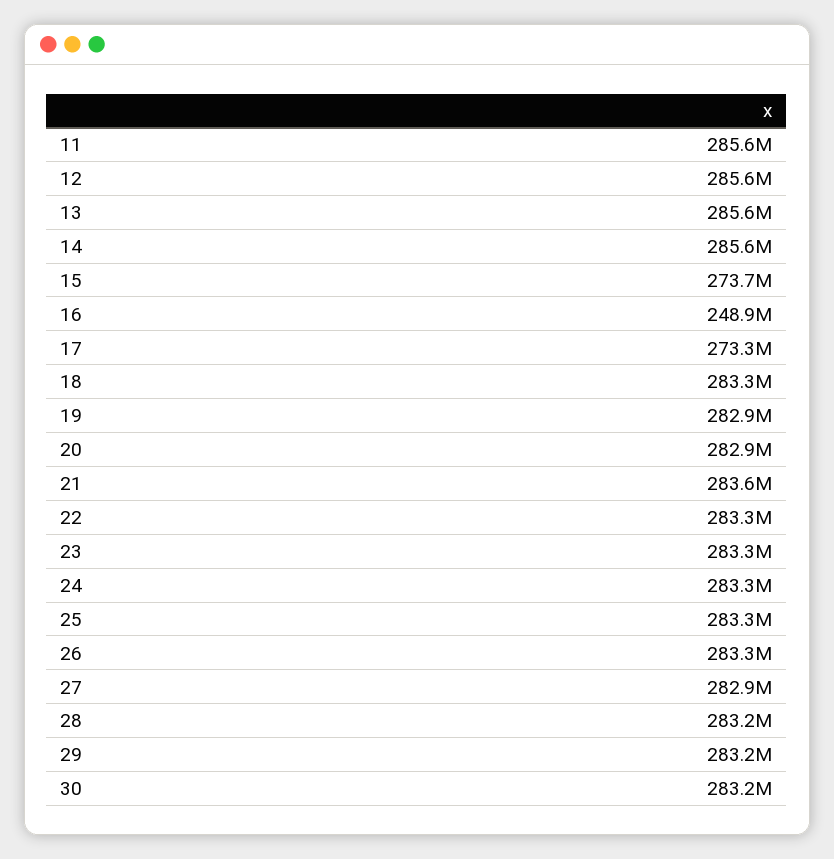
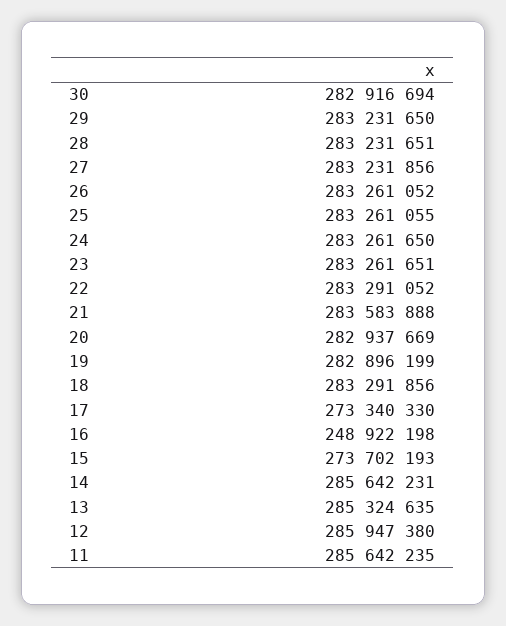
  {
    "11": 285642235,
-   "12": 285600000,
+   "12": 285947380,
-   "13": 285600000,
+   "13": 285324635,
    "14": 285642231,
    "15": 273702193,
    "16": 248922198,
    "17": 273340330,
    "18": 283291856,
    "19": 282896199,
    "20": 282937669,
    "21": 283583888,
    "22": 283291052,
    "23": 283261651,
    "24": 283261650,
    "25": 283261055,
    "26": 283261052,
-   "27": 282900000,
+   "27": 283231856,
    "28": 283231651,
    "29": 283231650,
-   "30": 283200000
+   "30": 282916694
  }

